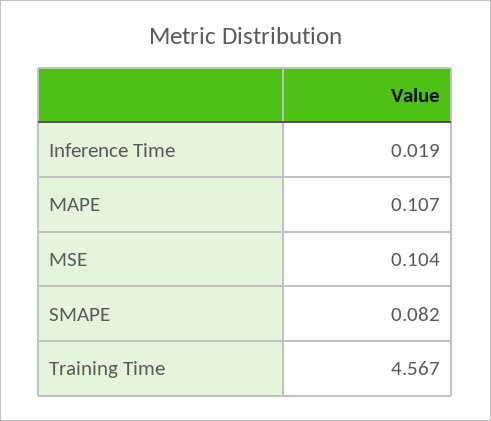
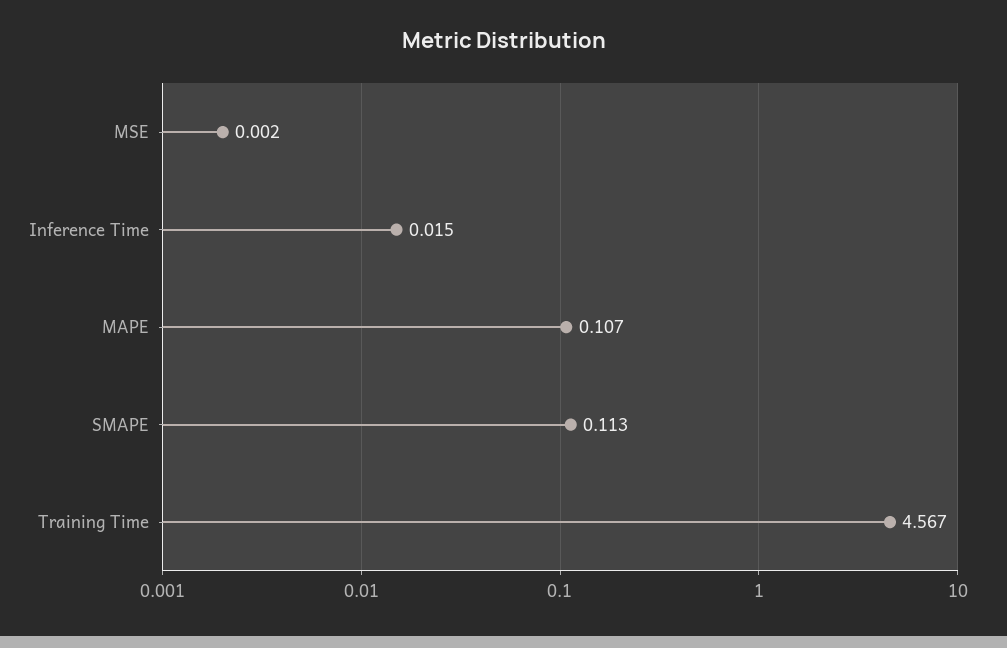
  {
-   "Inference Time": 0.019,
+   "Inference Time": 0.015,
    "MAPE": 0.107,
-   "MSE": 0.104,
+   "MSE": 0.002,
-   "SMAPE": 0.082,
+   "SMAPE": 0.113,
    "Training Time": 4.567
  }

